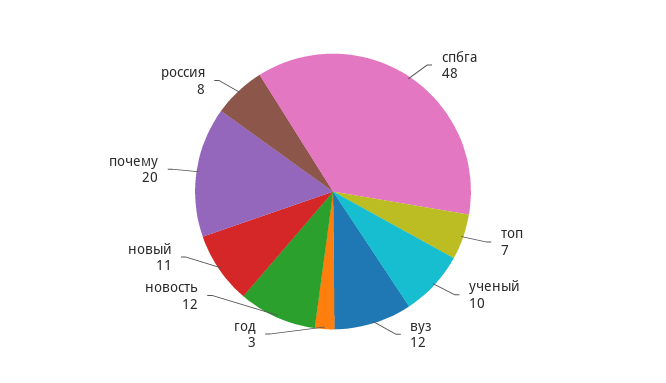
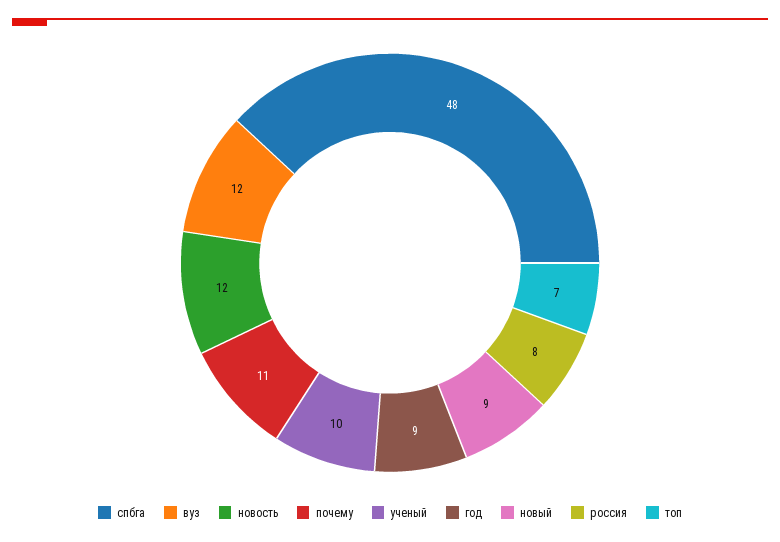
  {
    "спбга": 48,
    "топ": 7,
    "ученый": 10,
    "вуз": 12,
-   "год": 3,
+   "год": 9,
    "новость": 12,
-   "новый": 11,
+   "новый": 9,
-   "почему": 20,
+   "почему": 11,
    "россия": 8
  }

